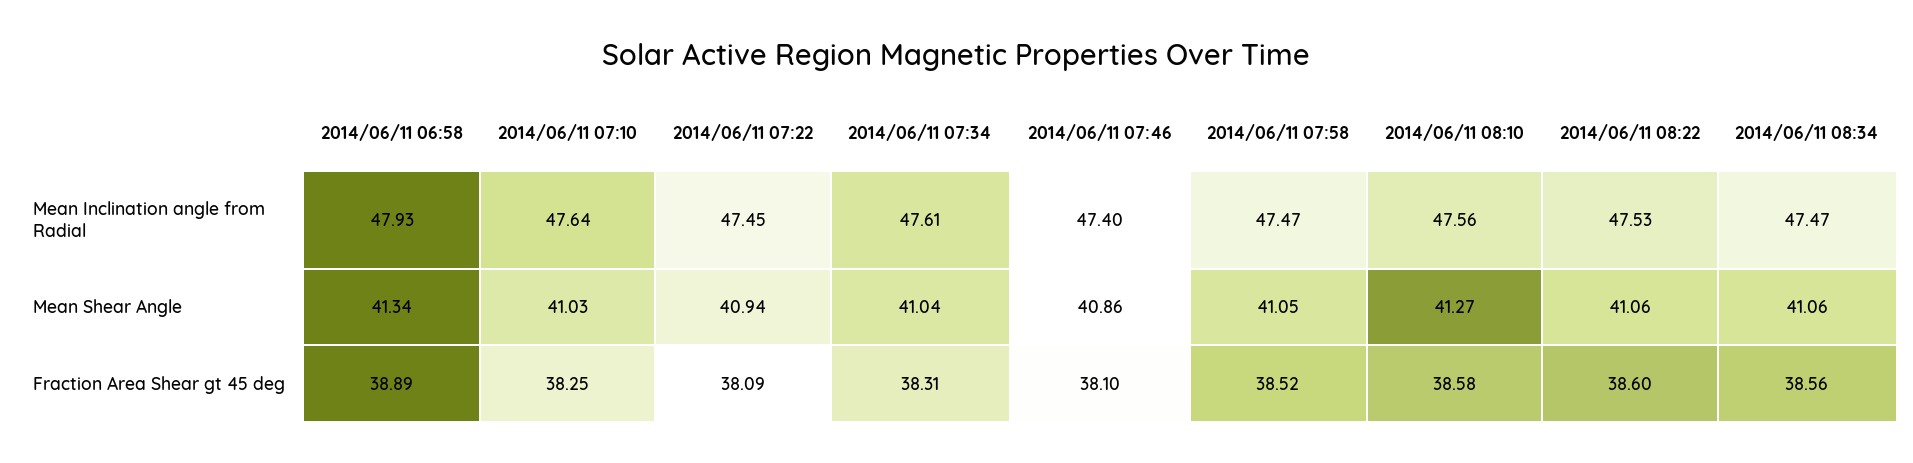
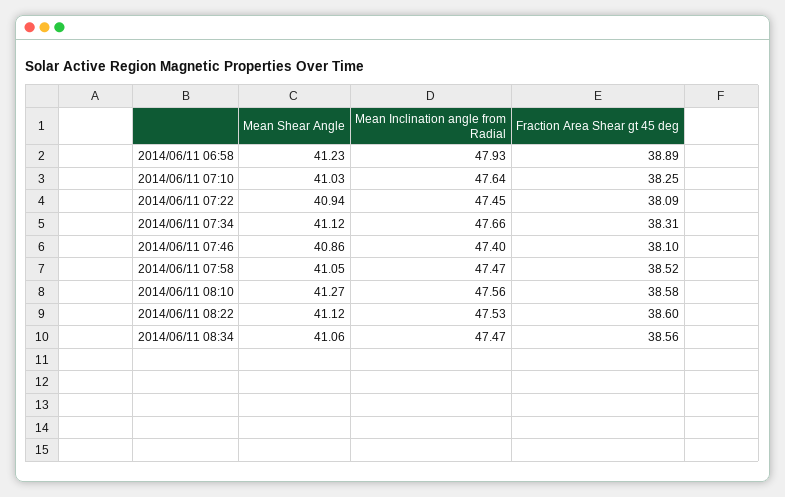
  {
    "2014/06/11 06:58": {
      "Mean Inclination angle from Radial": 47.93,
-     "Mean Shear Angle": 41.34,
+     "Mean Shear Angle": 41.23,
      "Fraction Area Shear gt 45 deg": 38.89
    },
    "2014/06/11 07:10": {
      "Mean Inclination angle from Radial": 47.64,
      "Mean Shear Angle": 41.03,
      "Fraction Area Shear gt 45 deg": 38.25
    },
    "2014/06/11 07:22": {
      "Mean Inclination angle from Radial": 47.45,
      "Mean Shear Angle": 40.94,
      "Fraction Area Shear gt 45 deg": 38.09
    },
    "2014/06/11 07:34": {
-     "Mean Inclination angle from Radial": 47.61,
+     "Mean Inclination angle from Radial": 47.66,
-     "Mean Shear Angle": 41.04,
+     "Mean Shear Angle": 41.12,
      "Fraction Area Shear gt 45 deg": 38.31
    },
    "2014/06/11 07:46": {
      "Mean Inclination angle from Radial": 47.4,
      "Mean Shear Angle": 40.86,
      "Fraction Area Shear gt 45 deg": 38.1
    },
    "2014/06/11 07:58": {
      "Mean Inclination angle from Radial": 47.47,
      "Mean Shear Angle": 41.05,
      "Fraction Area Shear gt 45 deg": 38.52
    },
    "2014/06/11 08:10": {
      "Mean Inclination angle from Radial": 47.56,
      "Mean Shear Angle": 41.27,
      "Fraction Area Shear gt 45 deg": 38.58
    },
    "2014/06/11 08:22": {
      "Mean Inclination angle from Radial": 47.53,
-     "Mean Shear Angle": 41.06,
+     "Mean Shear Angle": 41.12,
      "Fraction Area Shear gt 45 deg": 38.6
    },
    "2014/06/11 08:34": {
      "Mean Inclination angle from Radial": 47.47,
      "Mean Shear Angle": 41.06,
      "Fraction Area Shear gt 45 deg": 38.56
    }
  }

